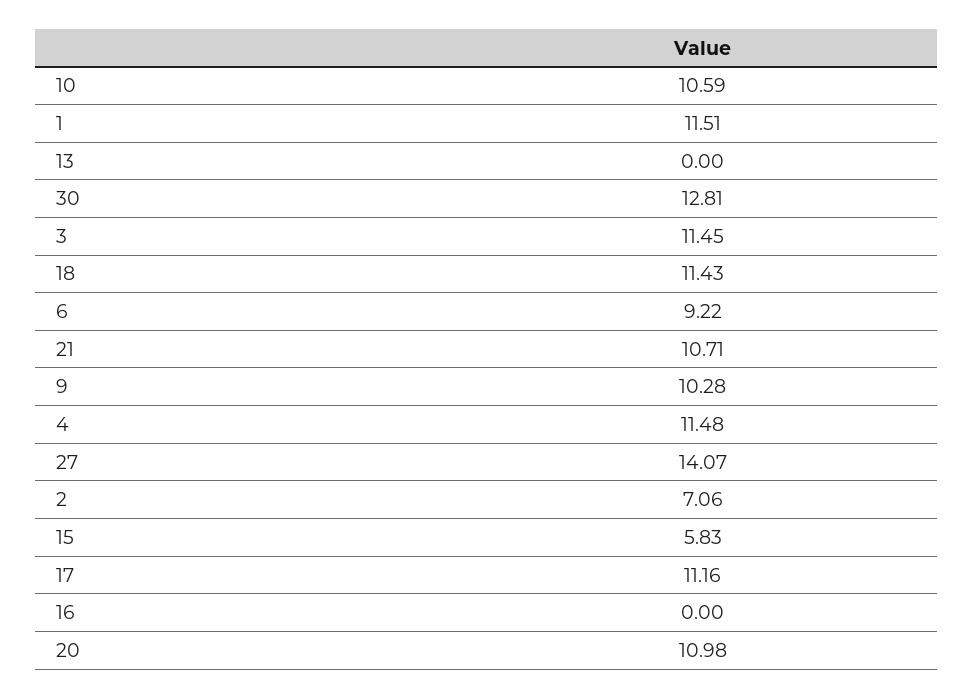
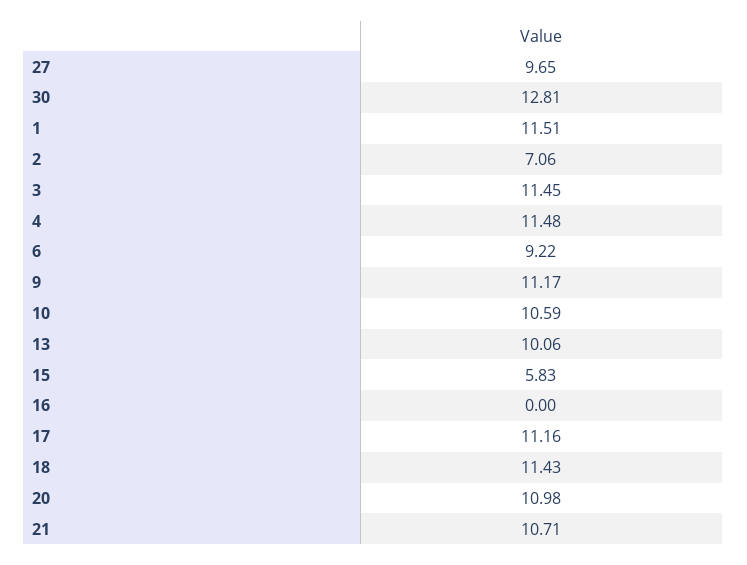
  {
    "10": 10.59,
    "1": 11.51,
-   "13": 0,
+   "13": 10.06,
    "30": 12.81,
    "3": 11.45,
    "18": 11.43,
    "6": 9.22,
    "21": 10.71,
-   "9": 10.28,
+   "9": 11.17,
    "4": 11.48,
-   "27": 14.07,
+   "27": 9.65,
    "2": 7.06,
    "15": 5.83,
    "17": 11.16,
    "16": 0,
    "20": 10.98
  }

